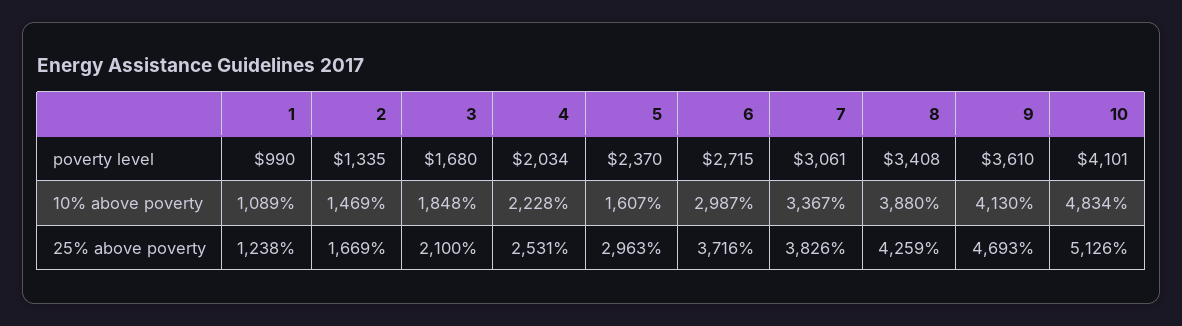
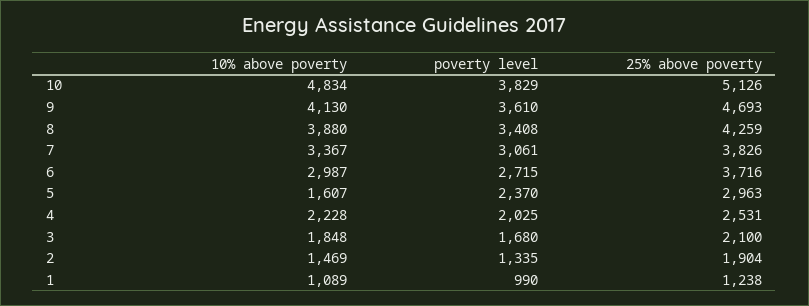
  {
    "1": {
      "poverty level": 990,
      "10% above poverty": 1089,
      "25% above poverty": 1238
    },
    "2": {
      "poverty level": 1335,
      "10% above poverty": 1469,
-     "25% above poverty": 1669
+     "25% above poverty": 1904
    },
    "3": {
      "poverty level": 1680,
      "10% above poverty": 1848,
      "25% above poverty": 2100
    },
    "4": {
-     "poverty level": 2034,
+     "poverty level": 2025,
      "10% above poverty": 2228,
      "25% above poverty": 2531
    },
    "5": {
      "poverty level": 2370,
      "10% above poverty": 1607,
      "25% above poverty": 2963
    },
    "6": {
      "poverty level": 2715,
      "10% above poverty": 2987,
      "25% above poverty": 3716
    },
    "7": {
      "poverty level": 3061,
      "10% above poverty": 3367,
      "25% above poverty": 3826
    },
    "8": {
      "poverty level": 3408,
      "10% above poverty": 3880,
      "25% above poverty": 4259
    },
    "9": {
      "poverty level": 3610,
      "10% above poverty": 4130,
      "25% above poverty": 4693
    },
    "10": {
-     "poverty level": 4101,
+     "poverty level": 3829,
      "10% above poverty": 4834,
      "25% above poverty": 5126
    }
  }

